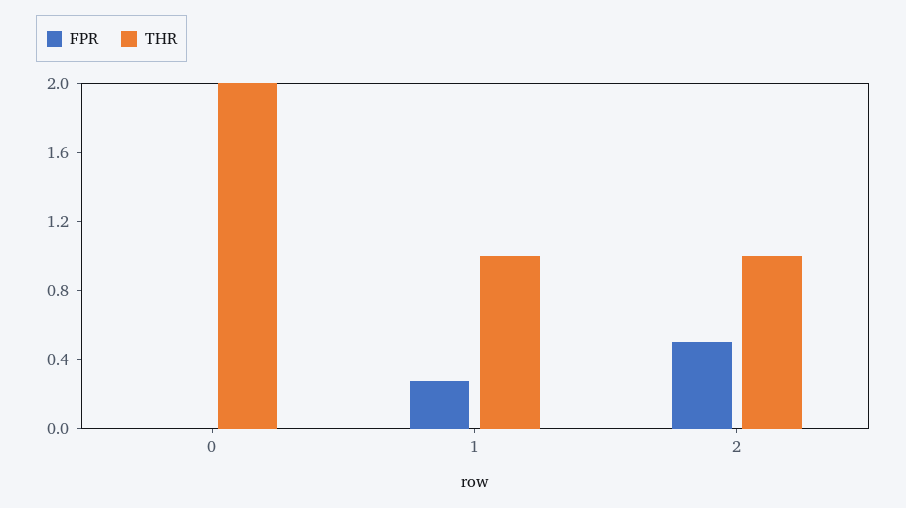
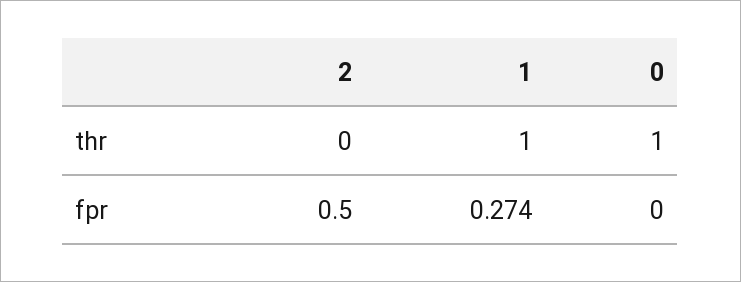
  {
    "FPR": {
      "0": 0,
      "1": 0.274,
      "2": 0.5
    },
    "THR": {
-     "0": 2,
+     "0": 1,
      "1": 1,
-     "2": 1
+     "2": 0
    }
  }

